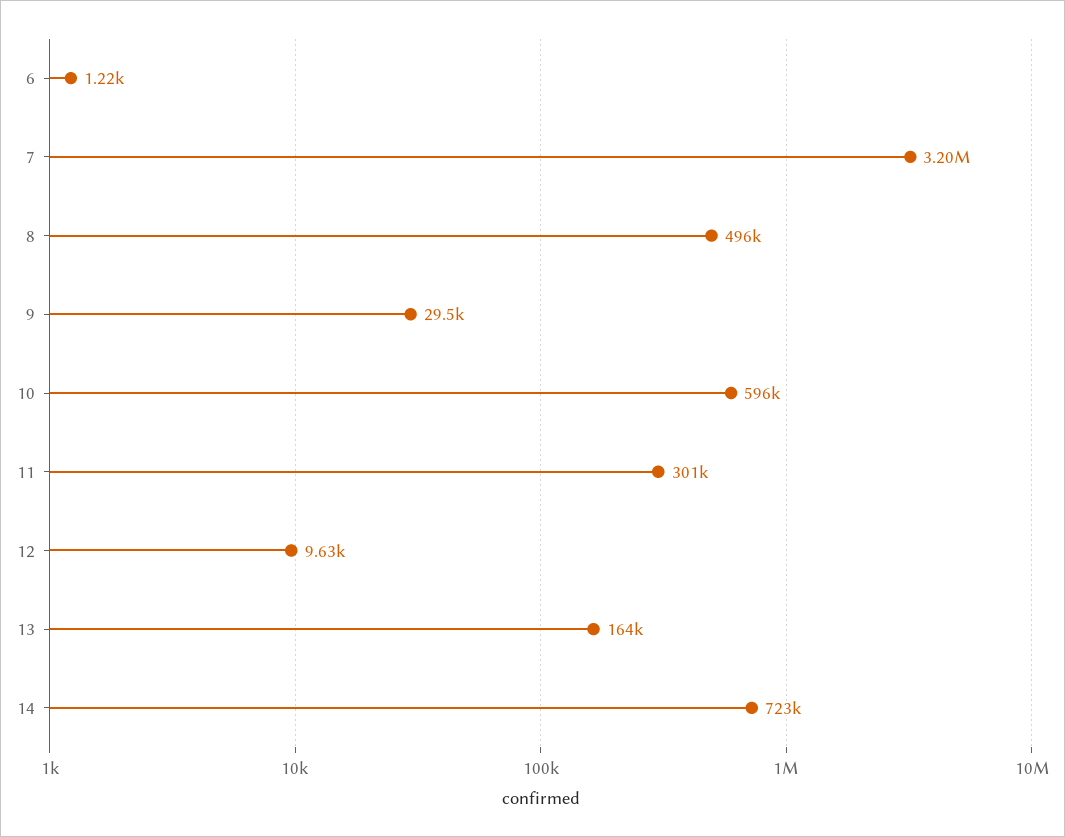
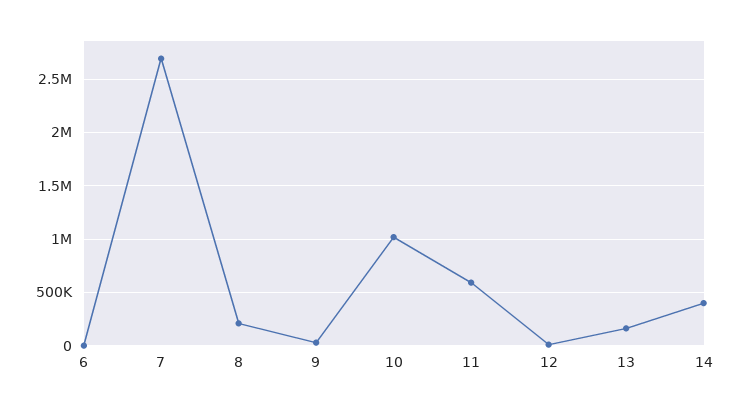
  {
    "6": 1220,
-   "7": 3200000,
+   "7": 2700000,
-   "8": 496000,
+   "8": 200000,
    "9": 29500,
-   "10": 596000,
+   "10": 1000000,
-   "11": 301000,
+   "11": 600000,
    "12": 9630,
    "13": 164000,
-   "14": 723000
+   "14": 400000
  }

